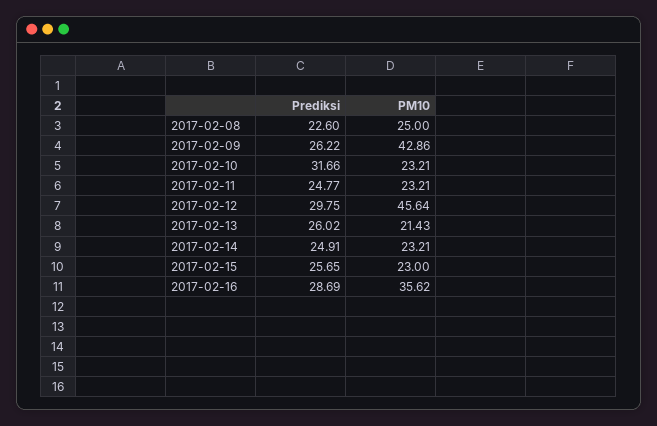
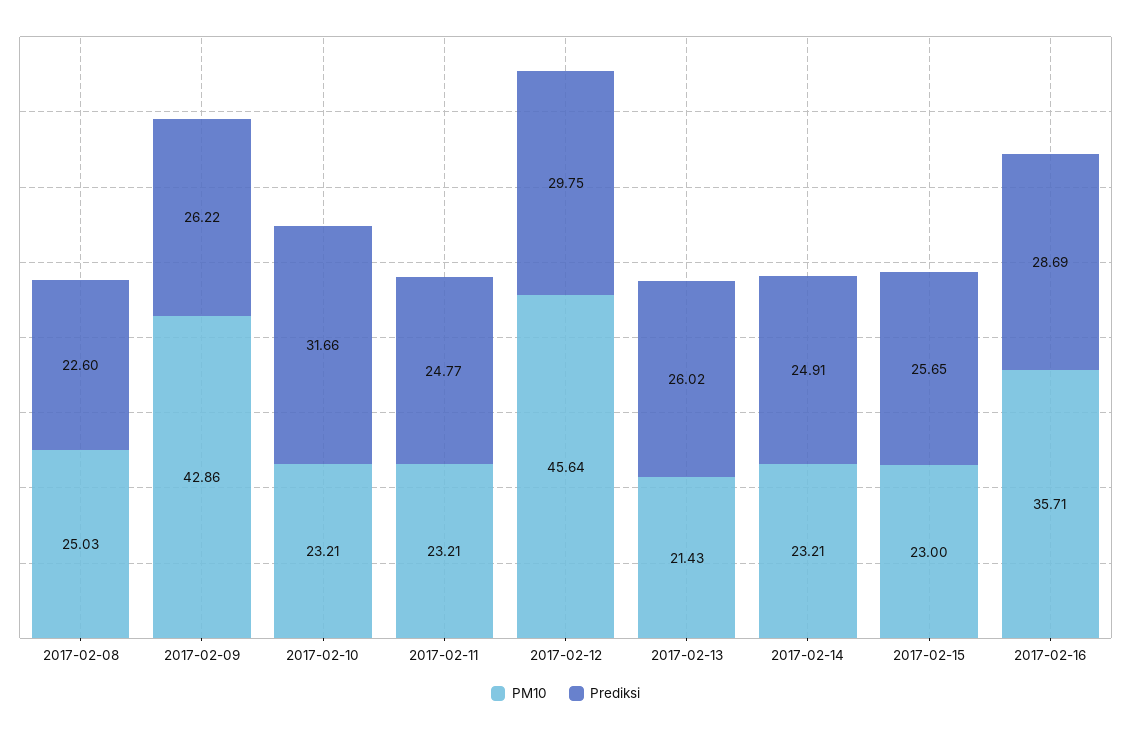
  {
    "Prediksi": {
      "2017-02-08": 22.6,
      "2017-02-09": 26.22,
      "2017-02-10": 31.66,
      "2017-02-11": 24.77,
      "2017-02-12": 29.75,
      "2017-02-13": 26.02,
      "2017-02-14": 24.91,
      "2017-02-15": 25.65,
      "2017-02-16": 28.69
    },
    "PM10": {
-     "2017-02-08": 25,
+     "2017-02-08": 25.03,
      "2017-02-09": 42.86,
      "2017-02-10": 23.21,
      "2017-02-11": 23.21,
      "2017-02-12": 45.64,
      "2017-02-13": 21.43,
      "2017-02-14": 23.21,
      "2017-02-15": 23,
-     "2017-02-16": 35.62
+     "2017-02-16": 35.71
    }
  }

